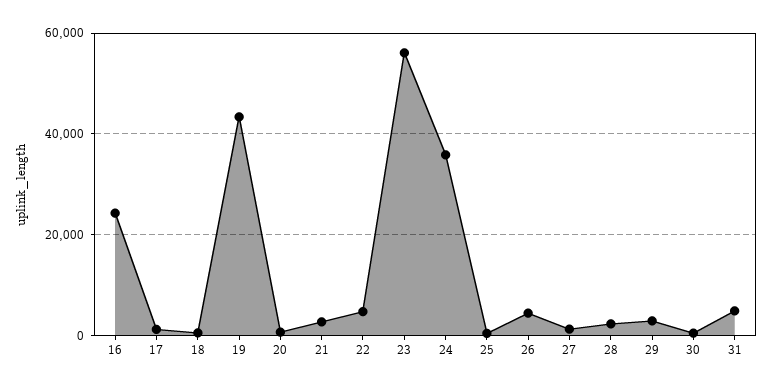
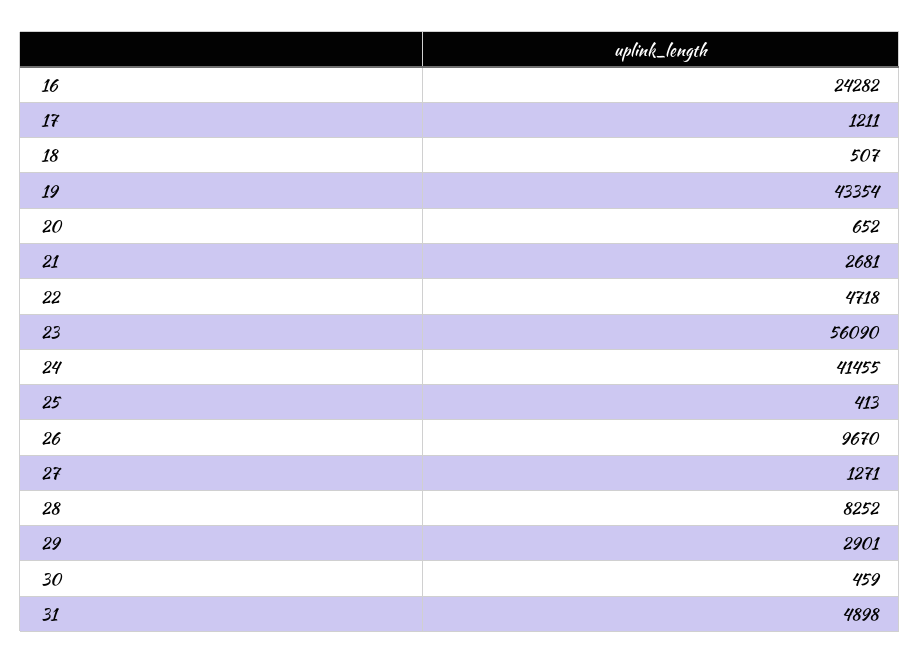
  {
    "16": 24282,
    "17": 1211,
    "18": 507,
    "19": 43354,
    "20": 652,
    "21": 2681,
    "22": 4718,
    "23": 56090,
-   "24": 36000,
+   "24": 41455,
    "25": 413,
-   "26": 4000,
+   "26": 9670,
    "27": 1271,
-   "28": 2000,
+   "28": 8252,
    "29": 2901,
    "30": 459,
    "31": 4898
  }

